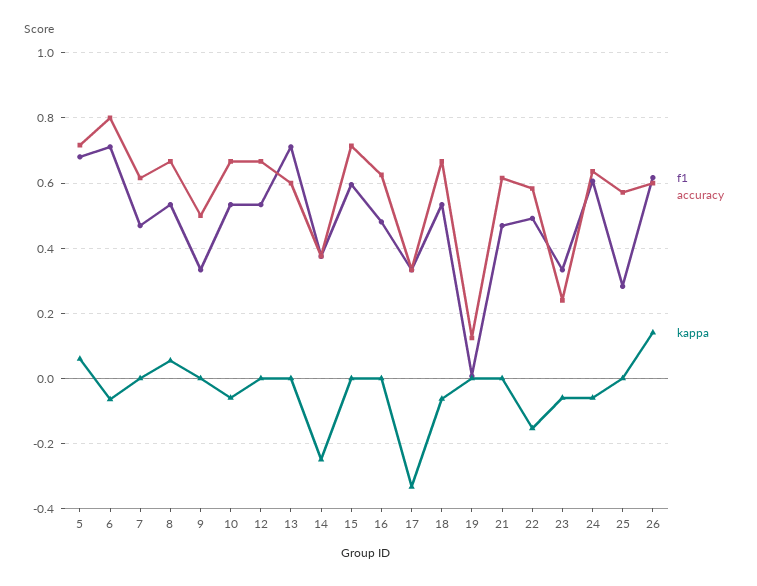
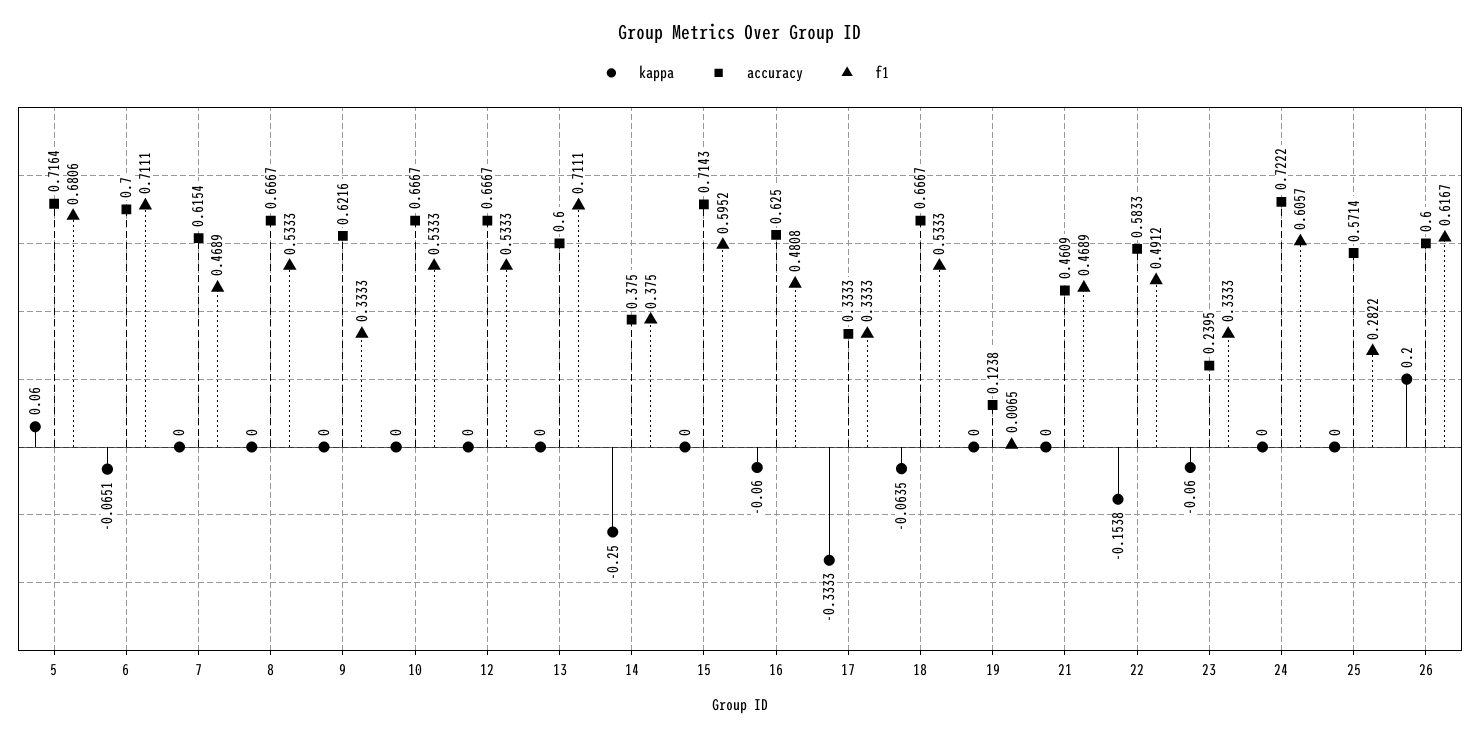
  {
    "f1": {
      "5": 0.6806,
      "6": 0.7111,
      "7": 0.4689,
      "8": 0.5333,
      "9": 0.3333,
      "10": 0.5333,
      "12": 0.5333,
      "13": 0.7111,
      "14": 0.375,
      "15": 0.5952,
      "16": 0.4808,
      "17": 0.3333,
      "18": 0.5333,
      "19": 0.0065,
      "21": 0.4689,
      "22": 0.4912,
      "23": 0.3333,
      "24": 0.6057,
      "25": 0.2822,
      "26": 0.6167
    },
    "accuracy": {
      "5": 0.7164,
-     "6": 0.8,
+     "6": 0.7,
      "7": 0.6154,
      "8": 0.6667,
-     "9": 0.5,
+     "9": 0.6216,
      "10": 0.6667,
      "12": 0.6667,
      "13": 0.6,
      "14": 0.375,
      "15": 0.7143,
      "16": 0.625,
      "17": 0.3333,
      "18": 0.6667,
      "19": 0.1238,
-     "21": 0.62,
+     "21": 0.4609,
      "22": 0.5833,
      "23": 0.2395,
-     "24": 0.64,
+     "24": 0.7222,
      "25": 0.5714,
      "26": 0.6
    },
    "kappa": {
      "5": 0.06,
      "6": -0.0651,
      "7": 0,
-     "8": 0.06,
+     "8": 0,
      "9": 0,
-     "10": -0.06,
+     "10": 0,
      "12": 0,
      "13": 0,
      "14": -0.25,
      "15": 0,
-     "16": 0,
+     "16": -0.06,
      "17": -0.3333,
      "18": -0.0635,
      "19": 0,
      "21": 0,
      "22": -0.1538,
      "23": -0.06,
-     "24": -0.06,
+     "24": 0,
      "25": 0,
-     "26": 0.14
+     "26": 0.2
    }
  }

